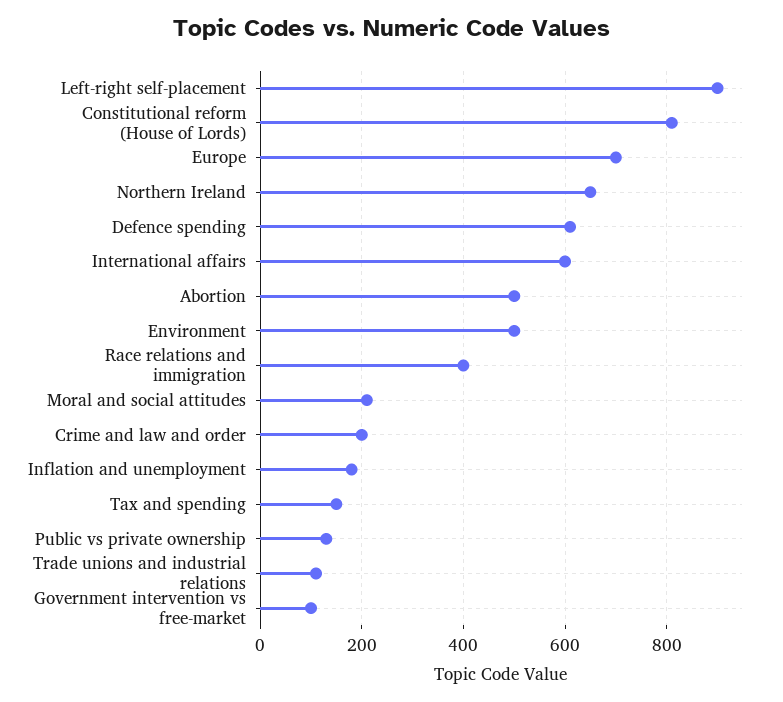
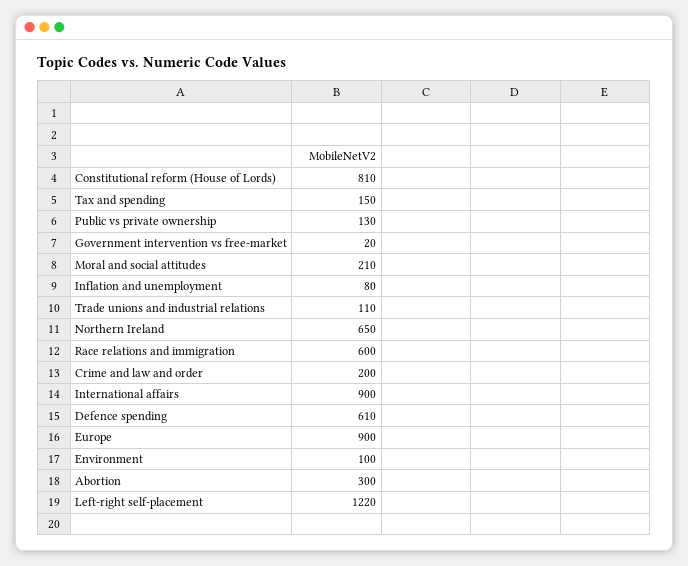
  {
-   "Left-right self-placement": 900,
+   "Left-right self-placement": 1220,
    "Constitutional reform (House of Lords)": 810,
-   "Europe": 700,
+   "Europe": 900,
    "Northern Ireland": 650,
    "Defence spending": 610,
-   "International affairs": 600,
+   "International affairs": 900,
-   "Abortion": 500,
+   "Abortion": 300,
-   "Environment": 500,
+   "Environment": 100,
-   "Race relations and immigration": 400,
+   "Race relations and immigration": 600,
    "Moral and social attitudes": 210,
    "Crime and law and order": 200,
-   "Inflation and unemployment": 180,
+   "Inflation and unemployment": 80,
    "Tax and spending": 150,
    "Public vs private ownership": 130,
    "Trade unions and industrial relations": 110,
-   "Government intervention vs free-market": 100
+   "Government intervention vs free-market": 20
  }

